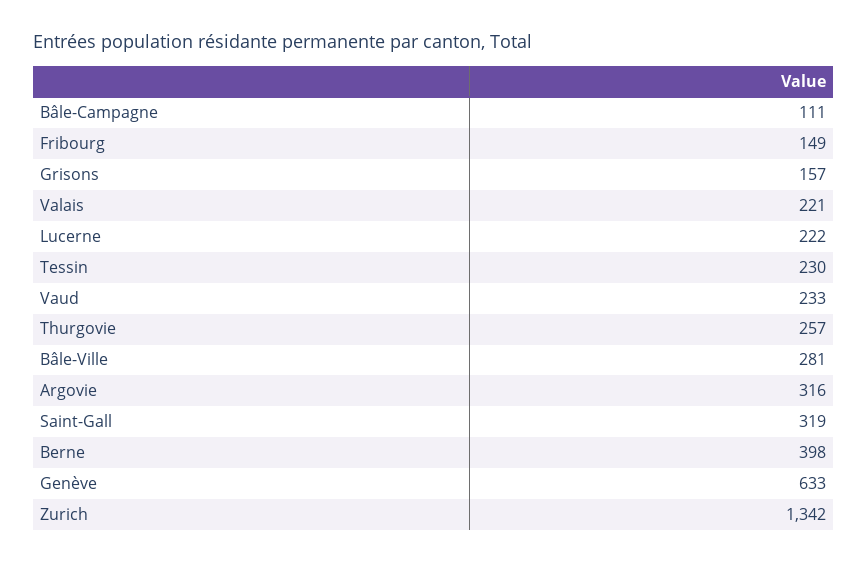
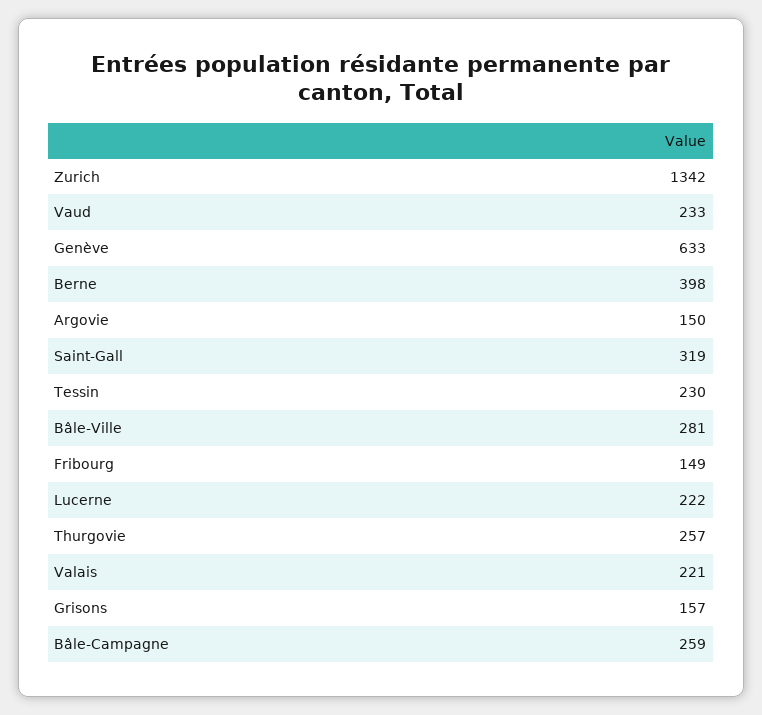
  {
-   "Bâle-Campagne": 111,
+   "Bâle-Campagne": 259,
    "Fribourg": 149,
    "Grisons": 157,
    "Valais": 221,
    "Lucerne": 222,
    "Tessin": 230,
    "Vaud": 233,
    "Thurgovie": 257,
    "Bâle-Ville": 281,
-   "Argovie": 316,
+   "Argovie": 150,
    "Saint-Gall": 319,
    "Berne": 398,
    "Genève": 633,
    "Zurich": 1342
  }

